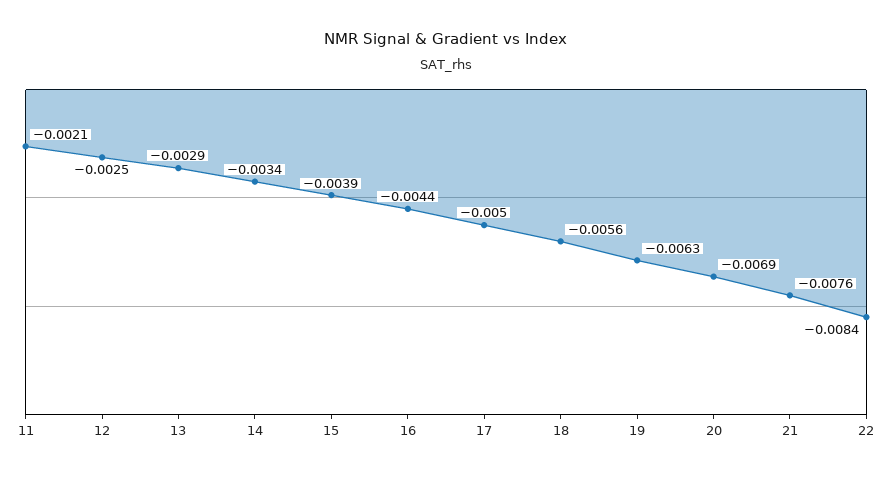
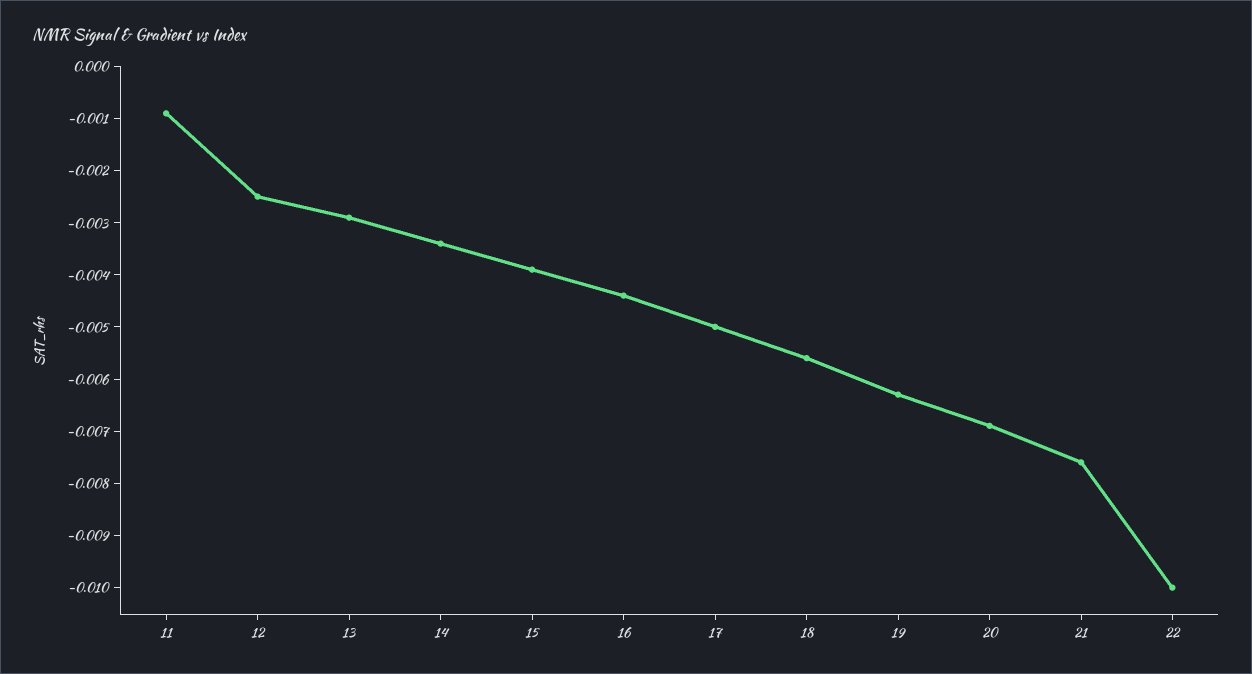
  {
-   "11": -0.0021,
+   "11": -0.001,
    "12": -0.0025,
    "13": -0.0029,
    "14": -0.0034,
    "15": -0.0039,
    "16": -0.0044,
    "17": -0.005,
    "18": -0.0056,
    "19": -0.0063,
    "20": -0.0069,
    "21": -0.0076,
-   "22": -0.0084
+   "22": -0.01
  }

